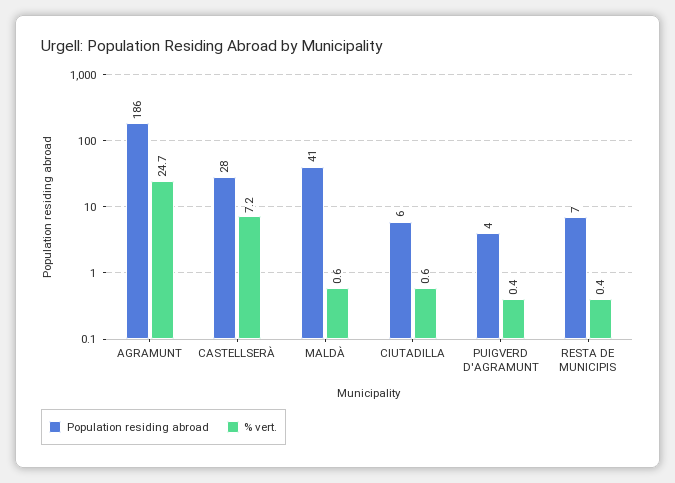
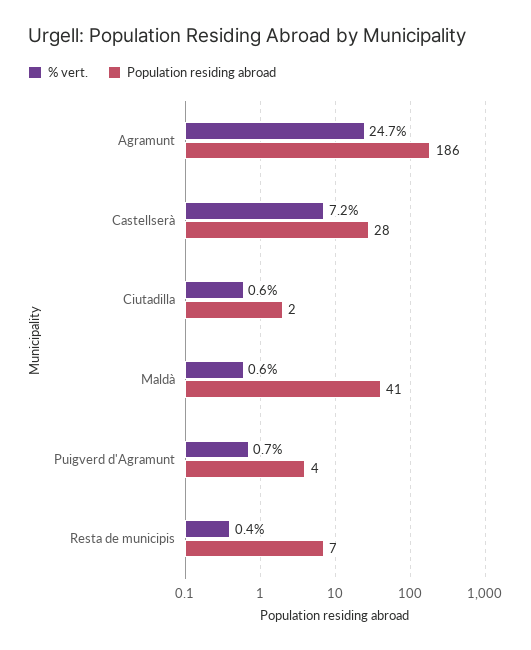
  {
    "Population residing abroad": {
      "AGRAMUNT": 186,
      "CASTELLSERÀ": 28,
      "MALDÀ": 41,
-     "CIUTADILLA": 6,
+     "CIUTADILLA": 2,
      "PUIGVERD D'AGRAMUNT": 4,
      "RESTA DE MUNICIPIS": 7
    },
    "% vert.": {
      "AGRAMUNT": 24.7,
      "CASTELLSERÀ": 7.2,
      "MALDÀ": 0.6,
      "CIUTADILLA": 0.6,
-     "PUIGVERD D'AGRAMUNT": 0.4,
+     "PUIGVERD D'AGRAMUNT": 0.7,
      "RESTA DE MUNICIPIS": 0.4
    }
  }

